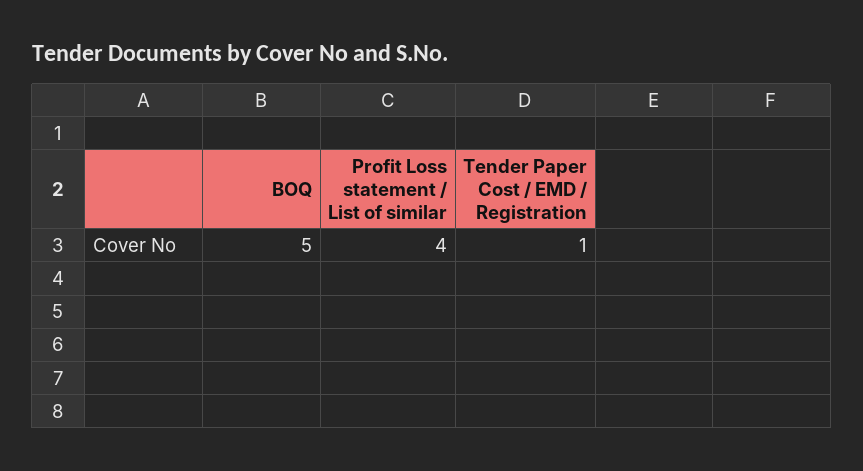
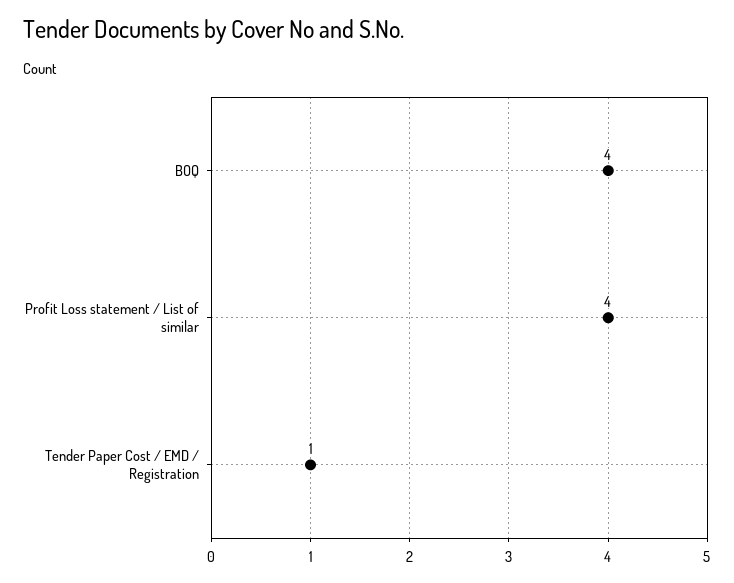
  {
-   "BOQ": 5,
+   "BOQ": 4,
    "Profit Loss statement / List of similar": 4,
    "Tender Paper Cost / EMD / Registration": 1
  }

